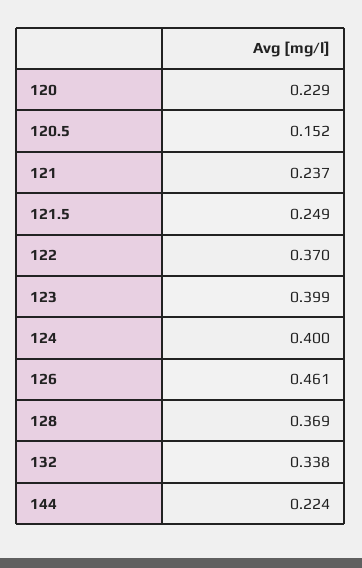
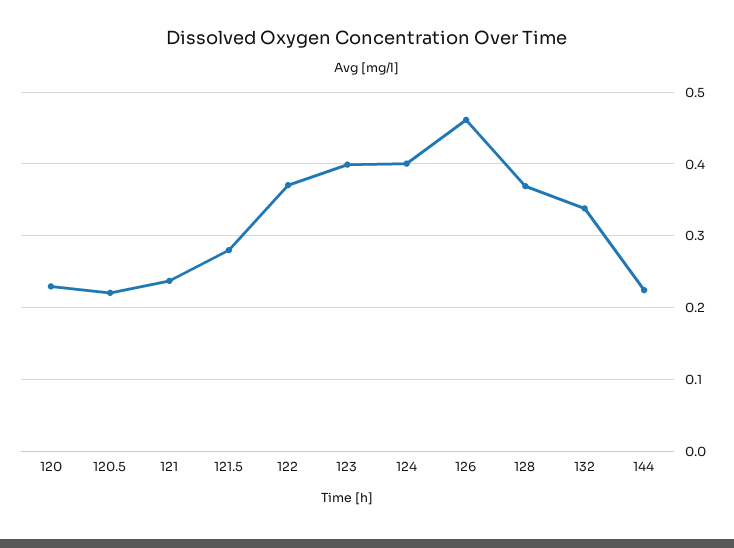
  {
    "120": 0.229,
-   "120.5": 0.152,
+   "120.5": 0.22,
    "121": 0.237,
-   "121.5": 0.249,
+   "121.5": 0.28,
    "122": 0.37,
    "123": 0.399,
    "124": 0.4,
    "126": 0.461,
    "128": 0.369,
    "132": 0.338,
    "144": 0.224
  }

